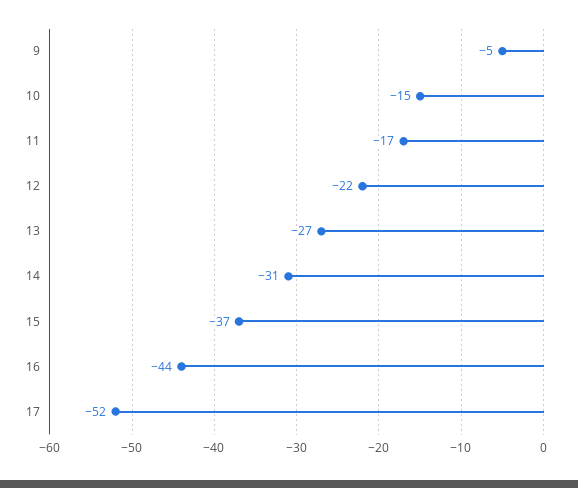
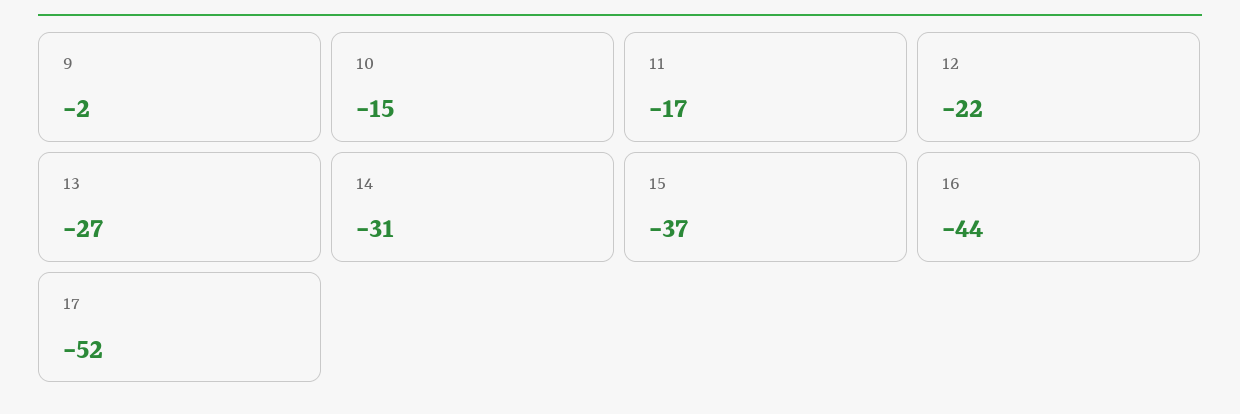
  {
-   "9": -5,
+   "9": -2,
    "10": -15,
    "11": -17,
    "12": -22,
    "13": -27,
    "14": -31,
    "15": -37,
    "16": -44,
    "17": -52
  }

